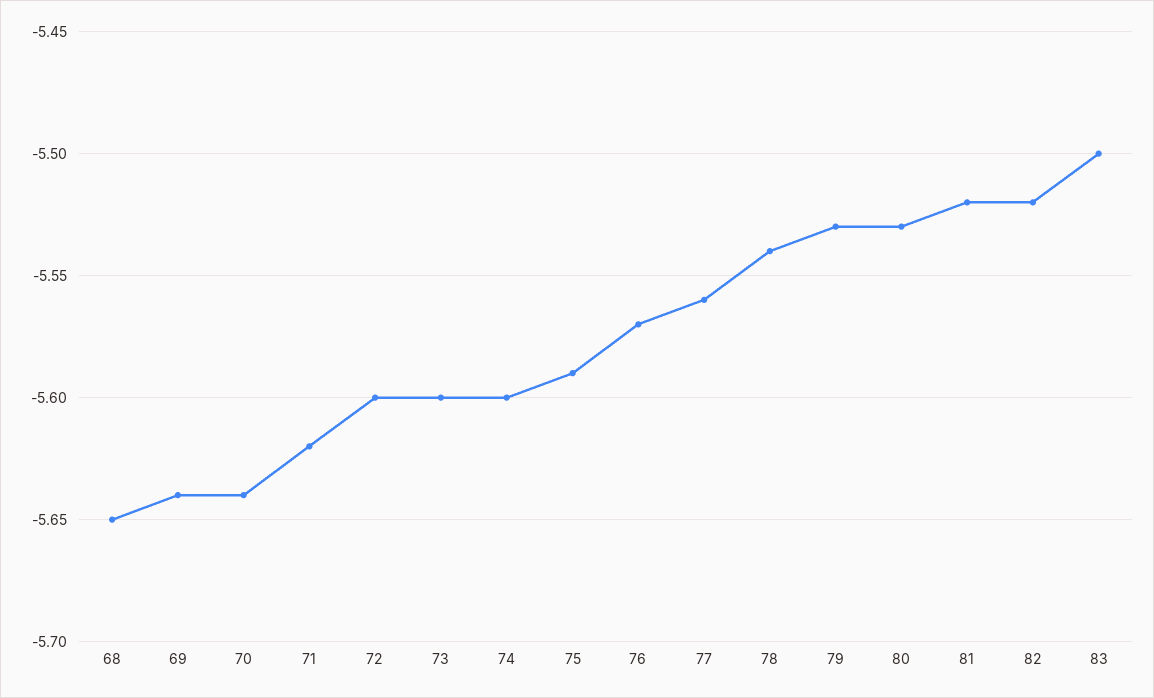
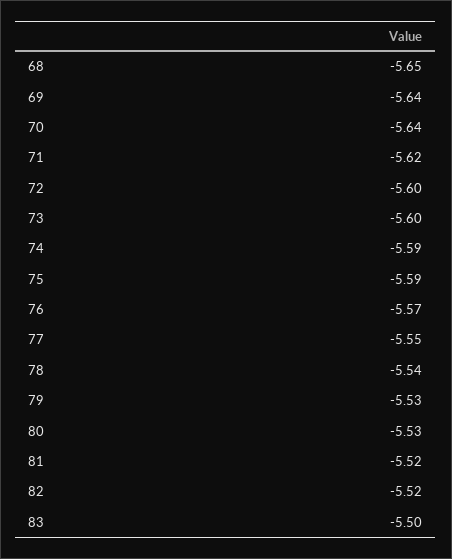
  {
    "68": -5.65,
    "69": -5.64,
    "70": -5.64,
    "71": -5.62,
    "72": -5.6,
    "73": -5.6,
-   "74": -5.6,
+   "74": -5.59,
    "75": -5.59,
    "76": -5.57,
-   "77": -5.56,
+   "77": -5.55,
    "78": -5.54,
    "79": -5.53,
    "80": -5.53,
    "81": -5.52,
    "82": -5.52,
    "83": -5.5
  }

